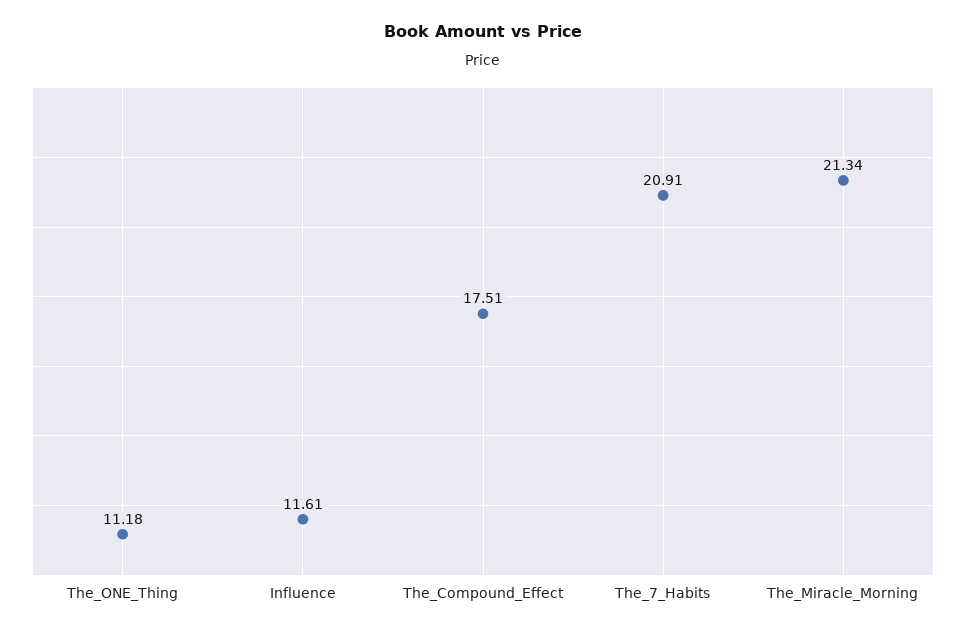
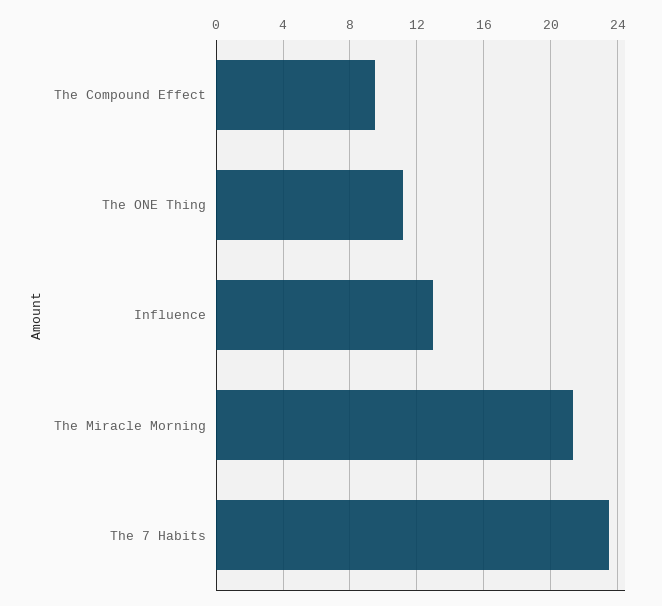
  {
    "The_ONE_Thing": 11.18,
-   "Influence": 11.61,
+   "Influence": 13,
-   "The_Compound_Effect": 17.51,
+   "The_Compound_Effect": 9.5,
-   "The_7_Habits": 20.91,
+   "The_7_Habits": 23.5,
    "The_Miracle_Morning": 21.34
  }

